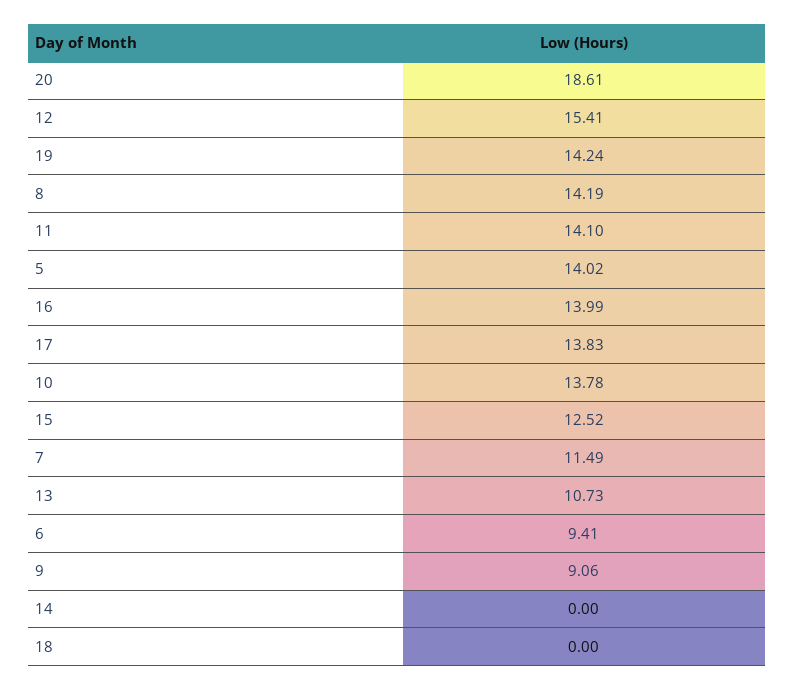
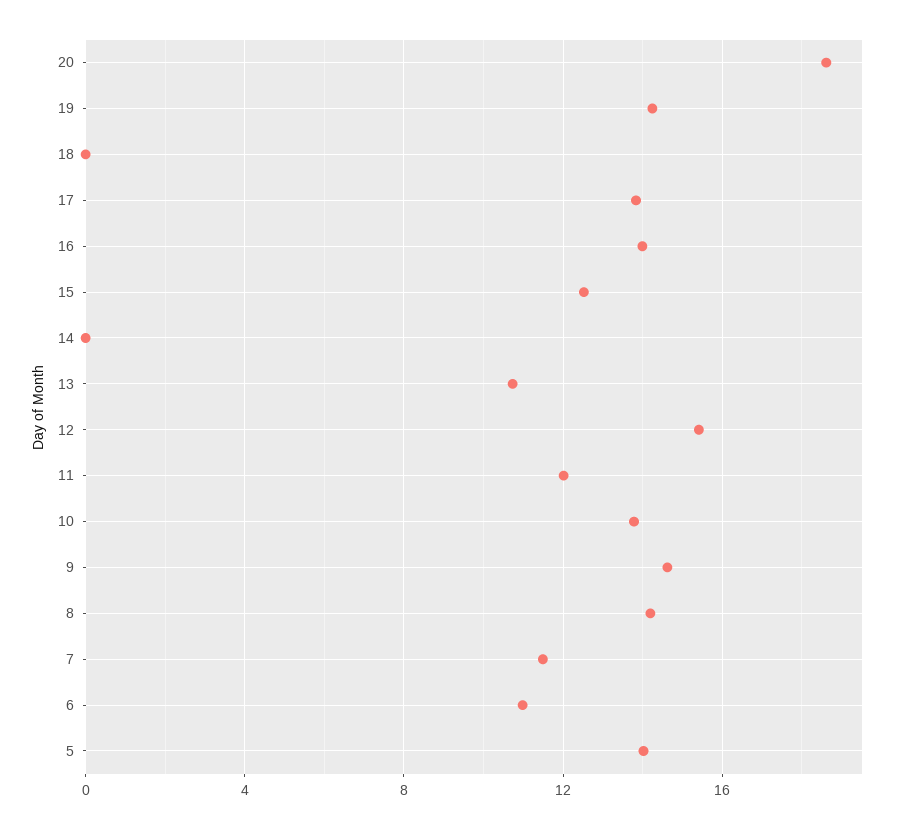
  {
    "20": 18.61,
    "12": 15.41,
    "19": 14.24,
    "8": 14.19,
-   "11": 14.1,
+   "11": 12,
    "5": 14.02,
    "16": 13.99,
    "17": 13.83,
    "10": 13.78,
    "15": 12.52,
    "7": 11.49,
    "13": 10.73,
-   "6": 9.41,
+   "6": 11,
-   "9": 9.06,
+   "9": 14.5,
    "14": 0,
    "18": 0
  }

